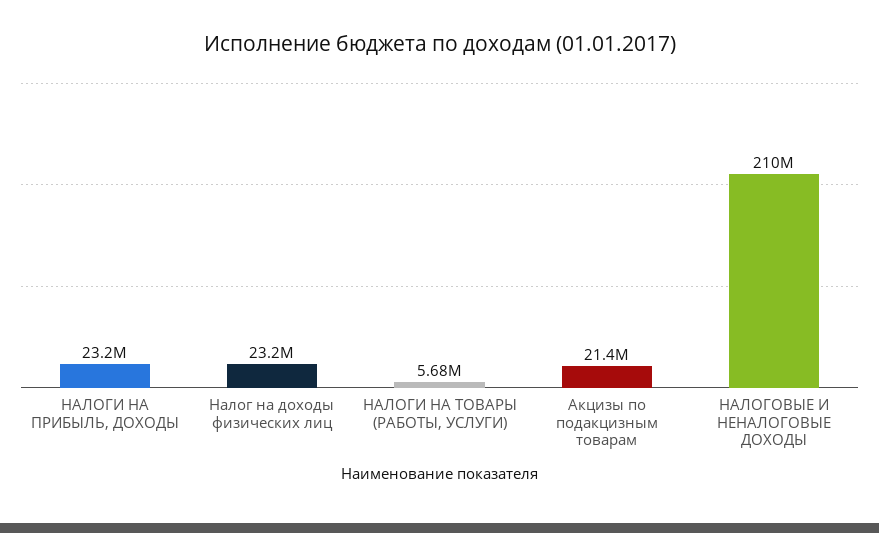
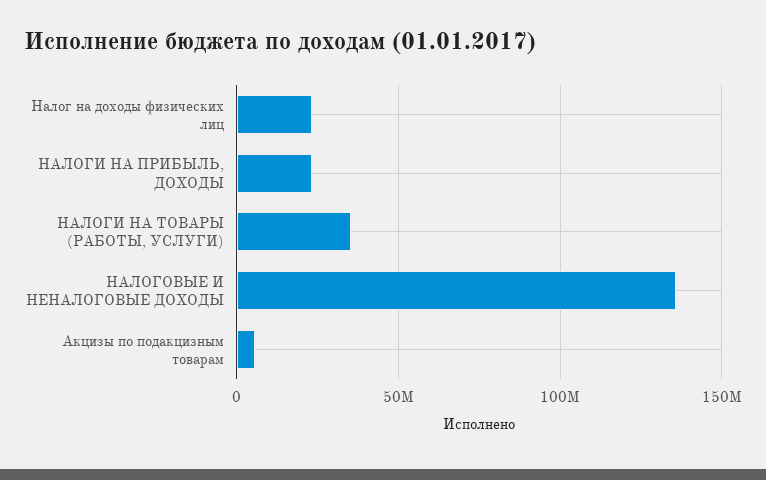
  {
    "НАЛОГИ НА ПРИБЫЛЬ, ДОХОДЫ": 23200000,
    "Налог на доходы физических лиц": 23200000,
-   "НАЛОГИ НА ТОВАРЫ (РАБОТЫ, УСЛУГИ)": 5680000,
+   "НАЛОГИ НА ТОВАРЫ (РАБОТЫ, УСЛУГИ)": 35000000,
-   "Акцизы по подакцизным товарам": 21400000,
+   "Акцизы по подакцизным товарам": 5000000,
-   "НАЛОГОВЫЕ И НЕНАЛОГОВЫЕ ДОХОДЫ": 210000000
+   "НАЛОГОВЫЕ И НЕНАЛОГОВЫЕ ДОХОДЫ": 135000000
  }

